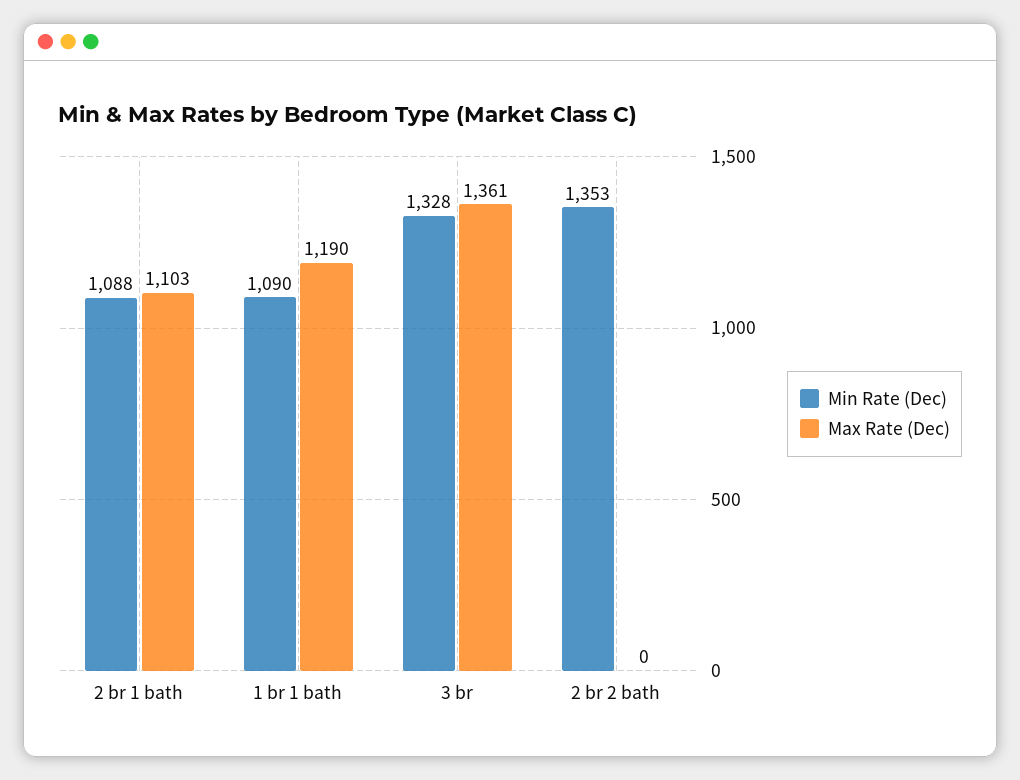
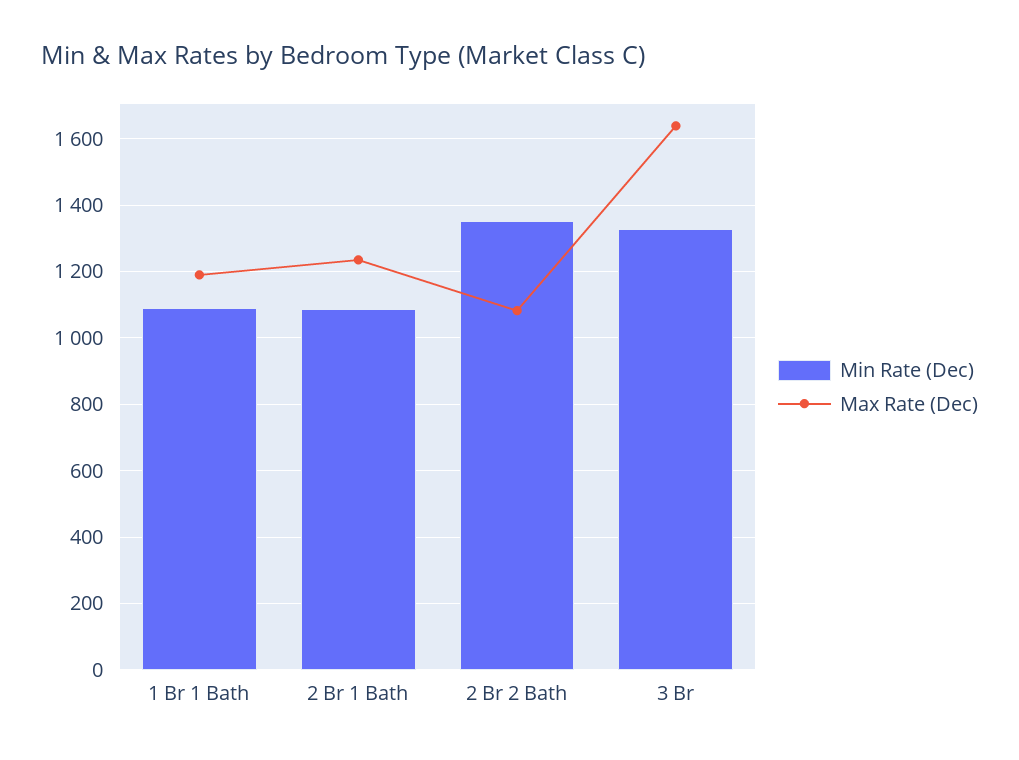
  {
    "Min Rate (Dec)": {
      "2 br 1 bath": 1088,
      "1 br 1 bath": 1090,
      "3 br": 1328,
      "2 br 2 bath": 1353
    },
    "Max Rate (Dec)": {
-     "2 br 1 bath": 1103,
+     "2 br 1 bath": 1240,
      "1 br 1 bath": 1190,
-     "3 br": 1361,
+     "3 br": 1640,
-     "2 br 2 bath": 0
+     "2 br 2 bath": 1080
    }
  }

